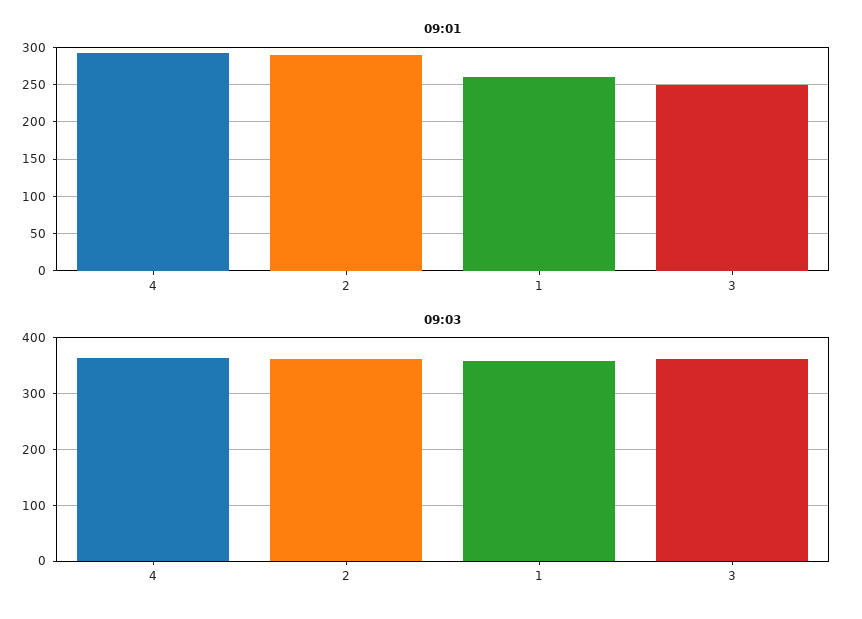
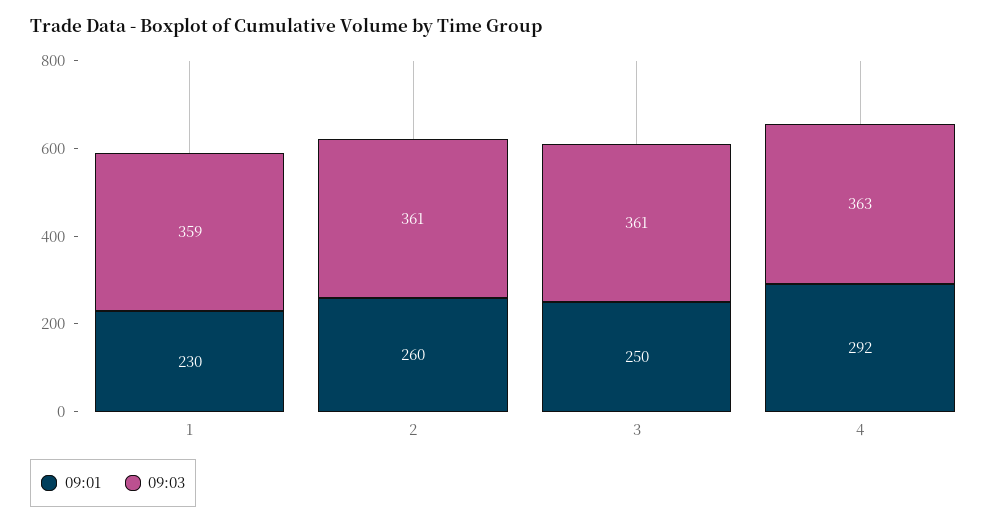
  {
    "09:01": {
      "4": 292,
-     "2": 290,
+     "2": 260,
-     "1": 260,
+     "1": 230,
      "3": 250
    },
    "09:03": {
      "4": 363,
      "2": 361,
      "1": 359,
      "3": 361
    }
  }

